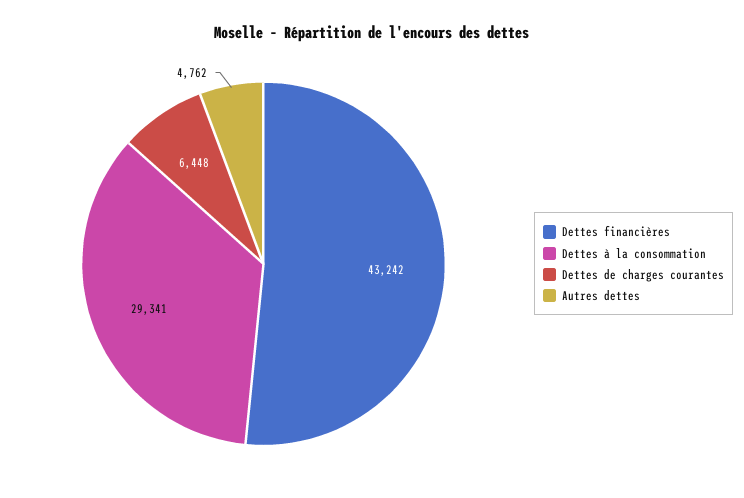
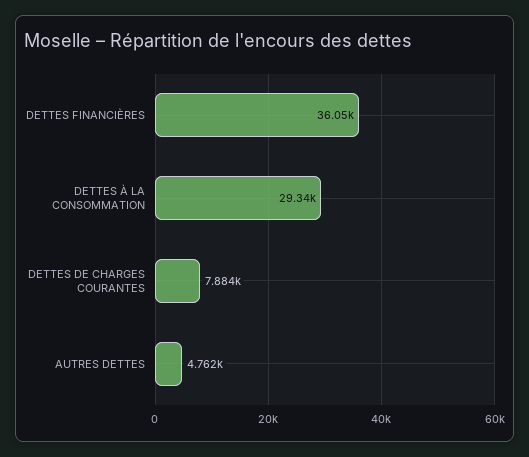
  {
-   "Dettes financières": 43242,
+   "Dettes financières": 36050,
    "Dettes à la consommation": 29341,
-   "Dettes de charges courantes": 6448,
+   "Dettes de charges courantes": 7884,
    "Autres dettes": 4762
  }

